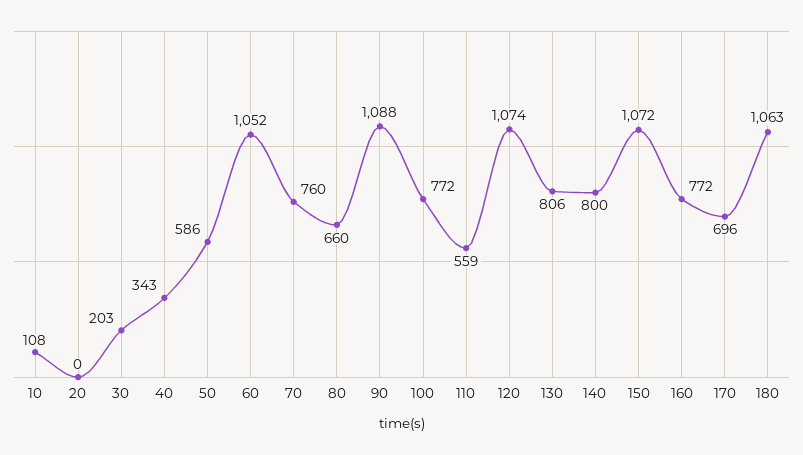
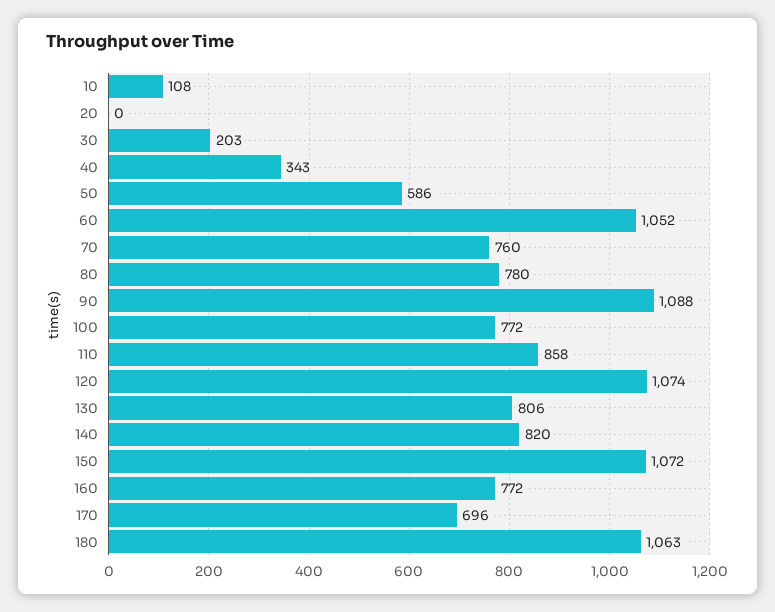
  {
    "10": 108,
    "20": 0,
    "30": 203,
    "40": 343,
    "50": 586,
    "60": 1052,
    "70": 760,
-   "80": 660,
+   "80": 780,
    "90": 1088,
    "100": 772,
-   "110": 559,
+   "110": 858,
    "120": 1074,
    "130": 806,
-   "140": 800,
+   "140": 820,
    "150": 1072,
    "160": 772,
    "170": 696,
    "180": 1063
  }

